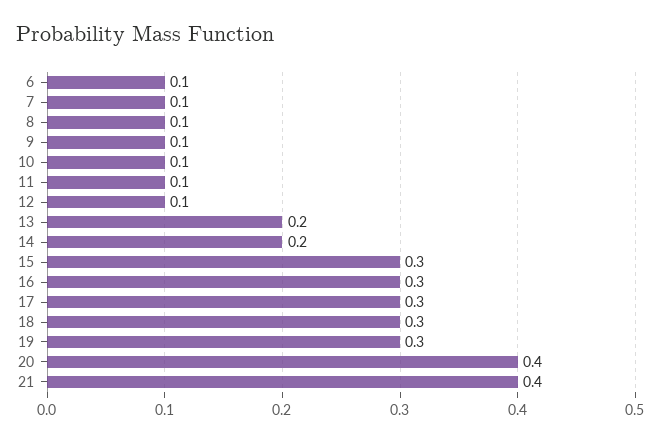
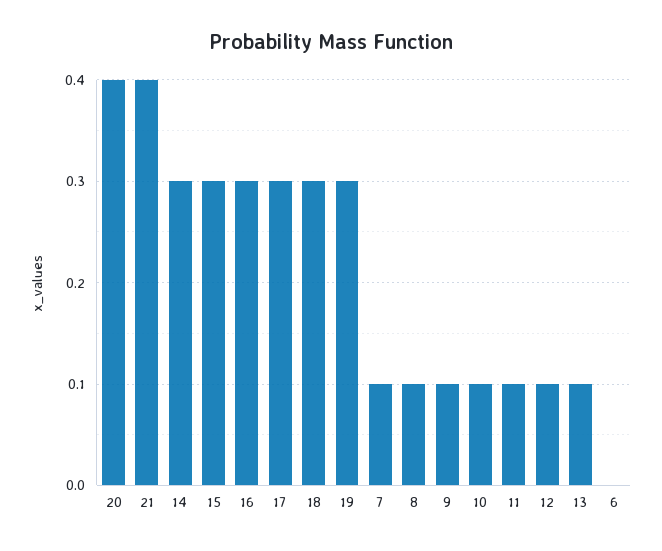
  {
-   "6": 0.1,
+   "6": 0,
    "7": 0.1,
    "8": 0.1,
    "9": 0.1,
    "10": 0.1,
    "11": 0.1,
    "12": 0.1,
-   "13": 0.2,
+   "13": 0.1,
-   "14": 0.2,
+   "14": 0.3,
    "15": 0.3,
    "16": 0.3,
    "17": 0.3,
    "18": 0.3,
    "19": 0.3,
    "20": 0.4,
    "21": 0.4
  }

